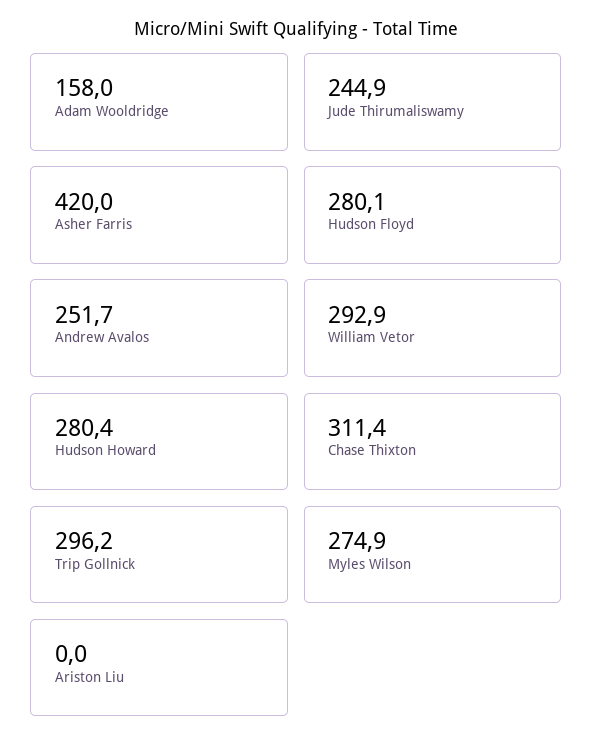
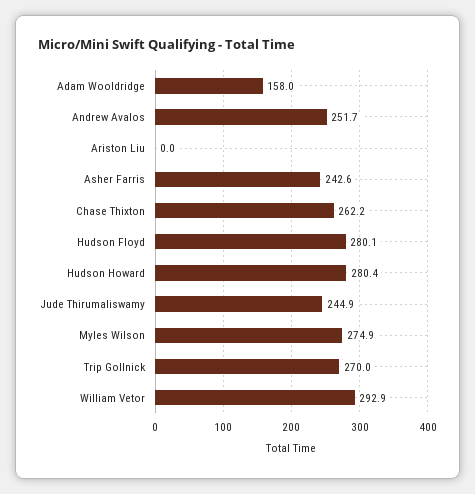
  {
    "Adam Wooldridge": 158,
    "Jude Thirumaliswamy": 244.9,
-   "Asher Farris": 420,
+   "Asher Farris": 242.6,
    "Hudson Floyd": 280.1,
    "Andrew Avalos": 251.7,
    "William Vetor": 292.9,
    "Hudson Howard": 280.4,
-   "Chase Thixton": 311.4,
+   "Chase Thixton": 262.2,
-   "Trip Gollnick": 296.2,
+   "Trip Gollnick": 270,
    "Myles Wilson": 274.9,
    "Ariston Liu": 0
  }

